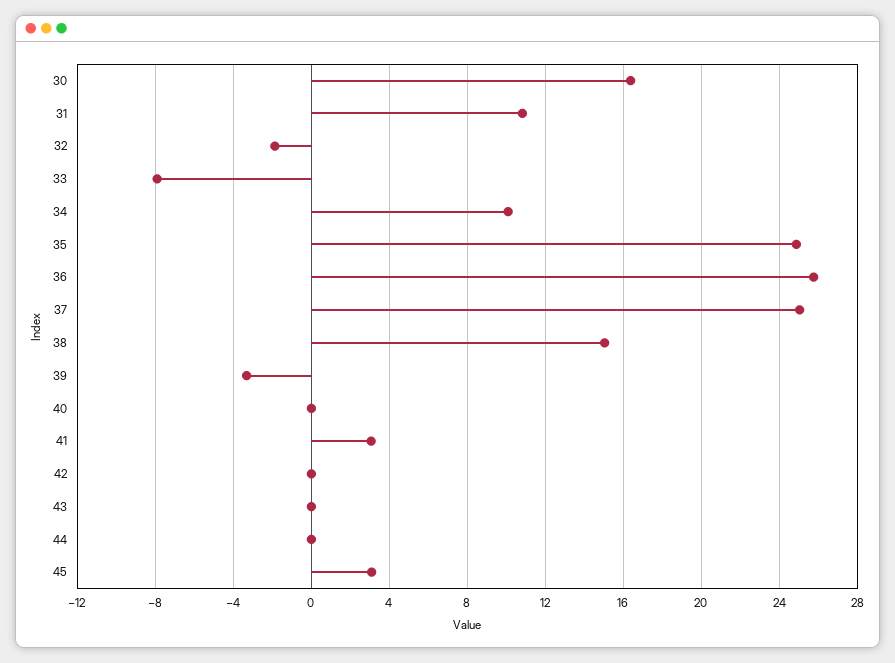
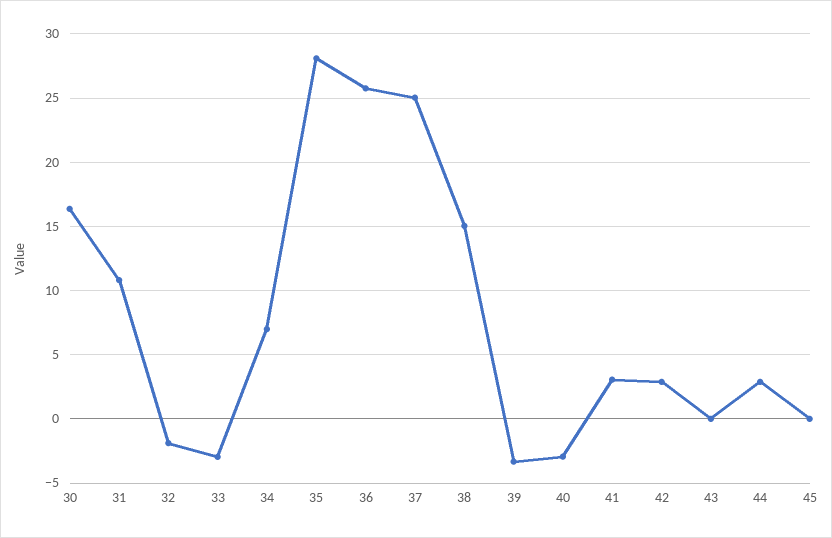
  {
    "30": 16.5,
    "31": 11,
    "32": -2,
-   "33": -8,
+   "33": -3,
-   "34": 10,
+   "34": 7,
-   "35": 25,
+   "35": 28,
    "36": 26,
    "37": 25,
    "38": 15,
    "39": -3.5,
-   "40": 0,
+   "40": -3,
    "41": 3,
-   "42": 0,
+   "42": 3,
    "43": 0,
-   "44": 0,
+   "44": 3,
-   "45": 3
+   "45": 0
  }

